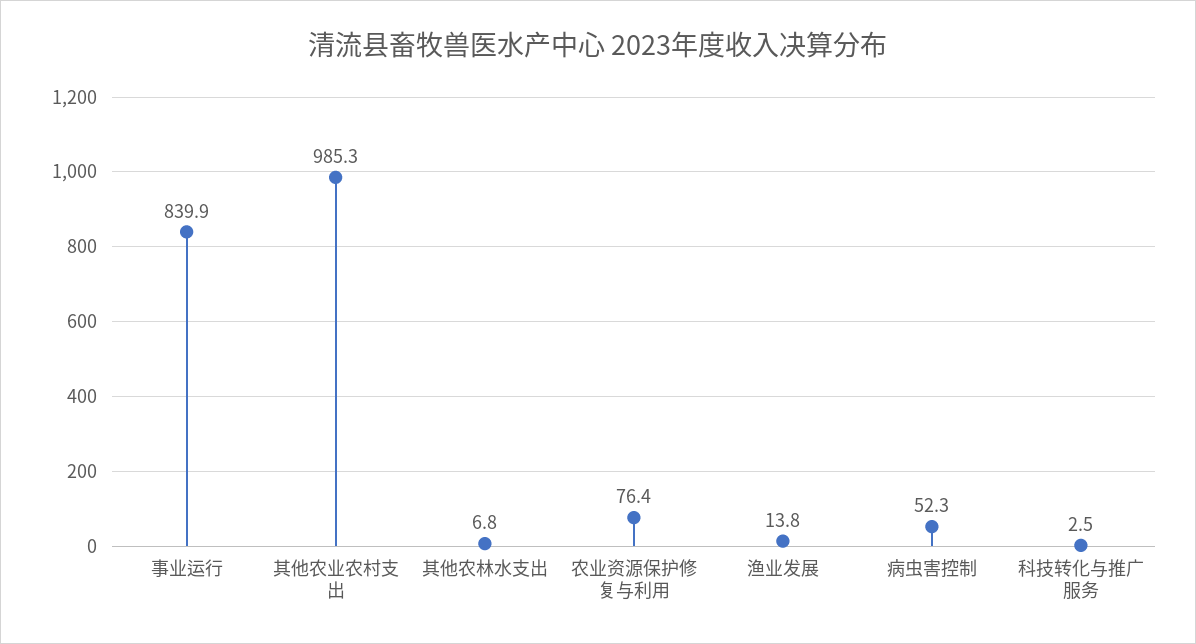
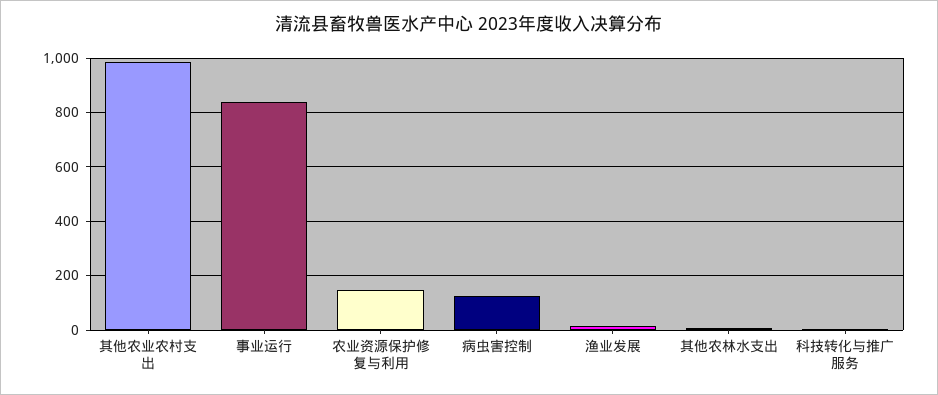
  {
    "事业运行": 839.9,
    "其他农业农村支出": 985.3,
    "其他农林水支出": 6.8,
-   "农业资源保护修复与利用": 76.4,
+   "农业资源保护修复与利用": 150,
    "渔业发展": 13.8,
-   "病虫害控制": 52.3,
+   "病虫害控制": 125,
    "科技转化与推广服务": 2.5
  }

